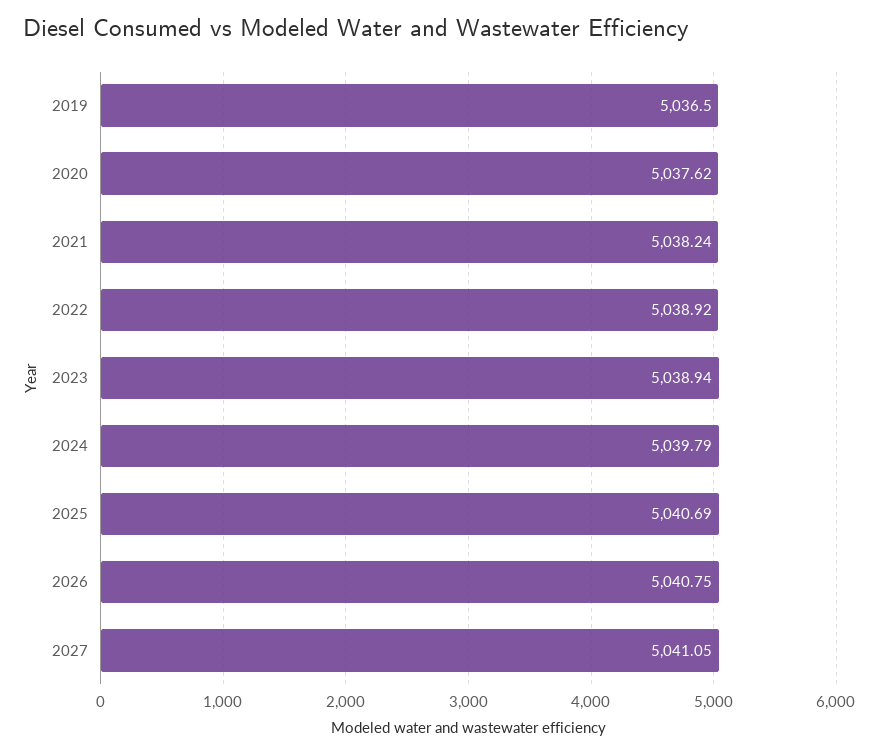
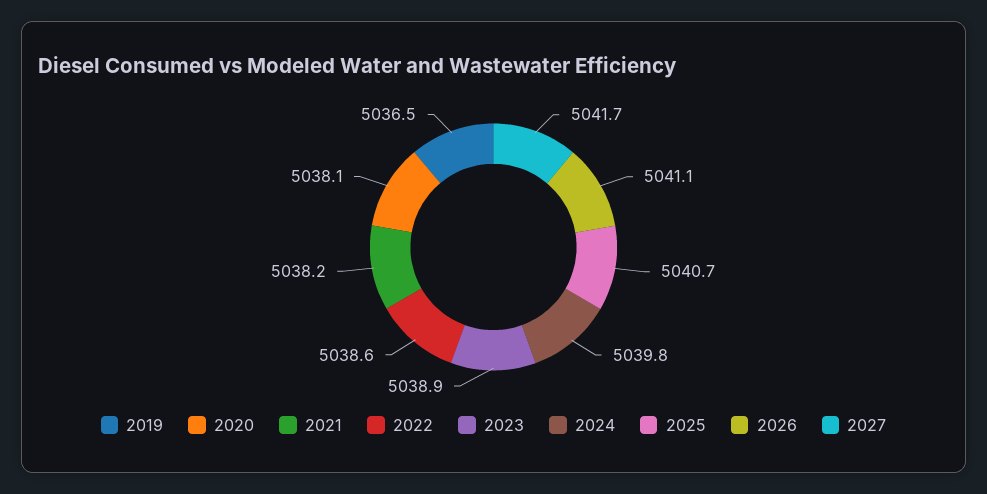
  {
    "2019": 5036.5,
-   "2020": 5037.62,
+   "2020": 5038.1,
    "2021": 5038.24,
-   "2022": 5038.92,
+   "2022": 5038.6,
    "2023": 5038.94,
    "2024": 5039.79,
    "2025": 5040.69,
-   "2026": 5040.75,
+   "2026": 5041.1,
-   "2027": 5041.05
+   "2027": 5041.7
  }

